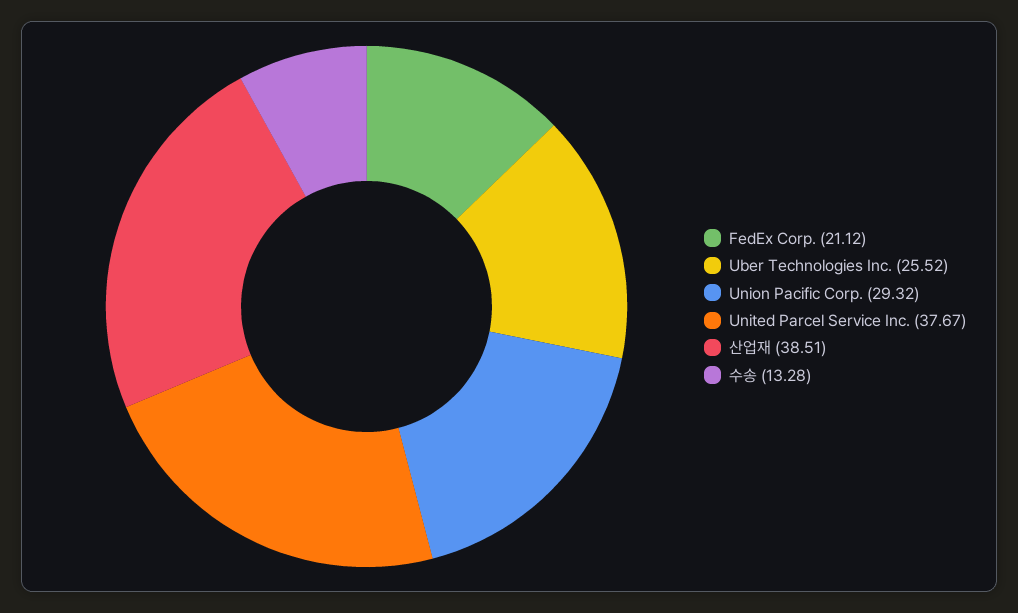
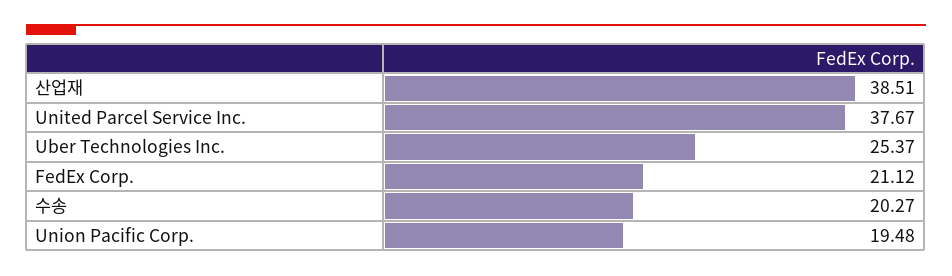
  {
    "FedEx Corp.": 21.12,
-   "Uber Technologies Inc.": 25.52,
+   "Uber Technologies Inc.": 25.37,
-   "Union Pacific Corp.": 29.32,
+   "Union Pacific Corp.": 19.48,
    "United Parcel Service Inc.": 37.67,
    "산업재": 38.51,
-   "수송": 13.28
+   "수송": 20.27
  }

